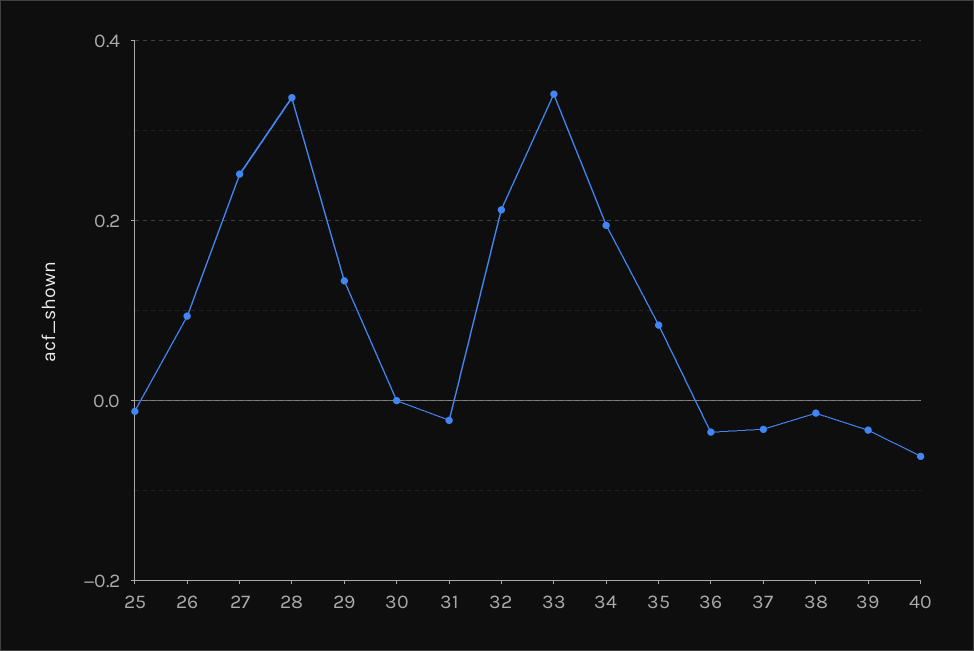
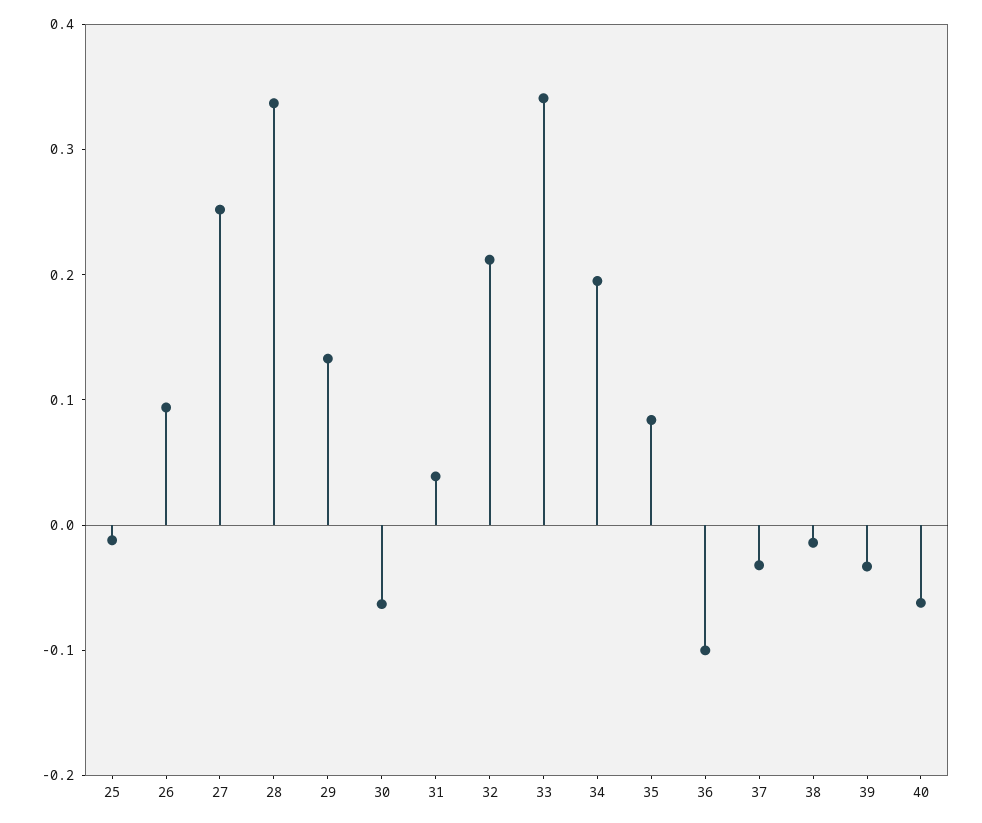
  {
    "25": -0.02,
    "26": 0.1,
    "27": 0.26,
    "28": 0.34,
    "29": 0.14,
-   "30": 0,
+   "30": -0.06,
-   "31": -0.02,
+   "31": 0.04,
    "32": 0.22,
    "33": 0.34,
    "34": 0.2,
    "35": 0.08,
-   "36": -0.04,
+   "36": -0.1,
    "37": -0.04,
    "38": -0.02,
    "39": -0.04,
    "40": -0.06
  }

